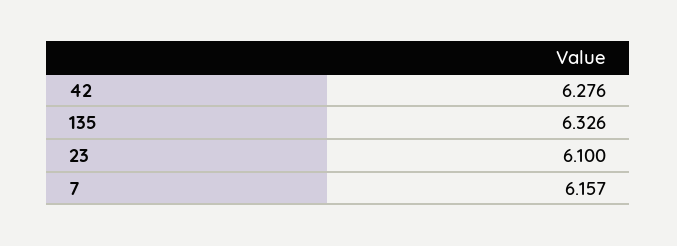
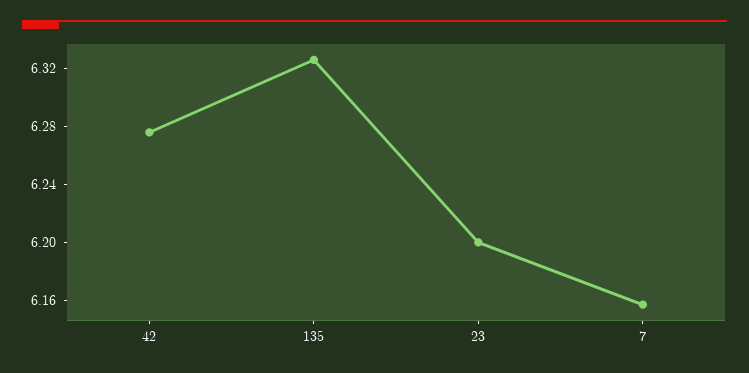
  {
    "42": 6.276,
    "135": 6.326,
-   "23": 6.1,
+   "23": 6.2,
    "7": 6.157
  }

